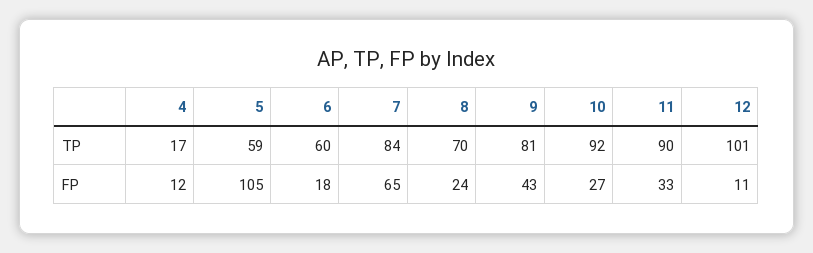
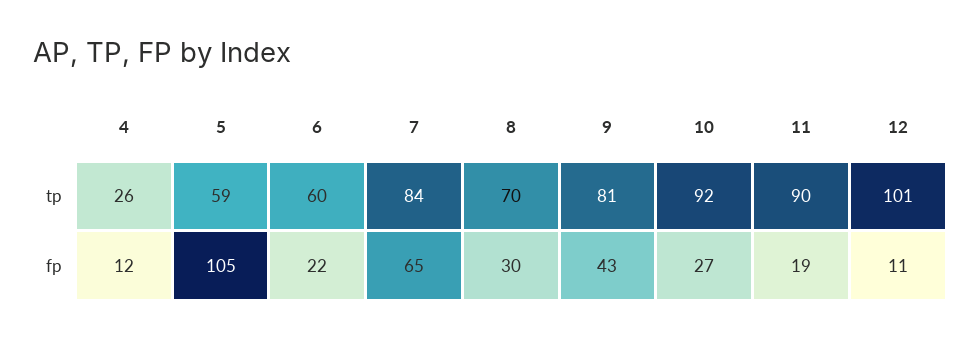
  {
    "4": {
-     "TP": 17,
+     "TP": 26,
      "FP": 12
    },
    "5": {
      "TP": 59,
      "FP": 105
    },
    "6": {
      "TP": 60,
-     "FP": 18
+     "FP": 22
    },
    "7": {
      "TP": 84,
      "FP": 65
    },
    "8": {
      "TP": 70,
-     "FP": 24
+     "FP": 30
    },
    "9": {
      "TP": 81,
      "FP": 43
    },
    "10": {
      "TP": 92,
      "FP": 27
    },
    "11": {
      "TP": 90,
-     "FP": 33
+     "FP": 19
    },
    "12": {
      "TP": 101,
      "FP": 11
    }
  }

